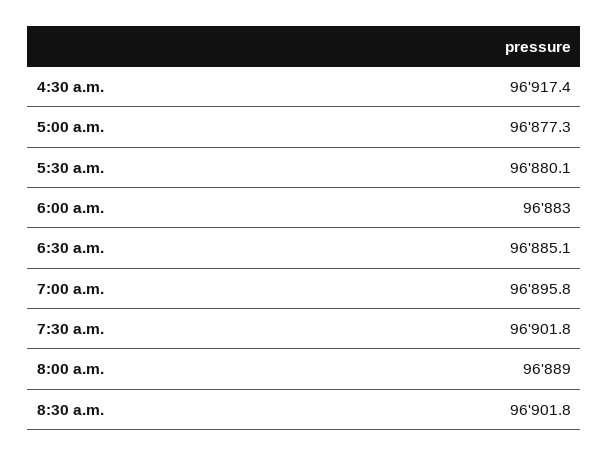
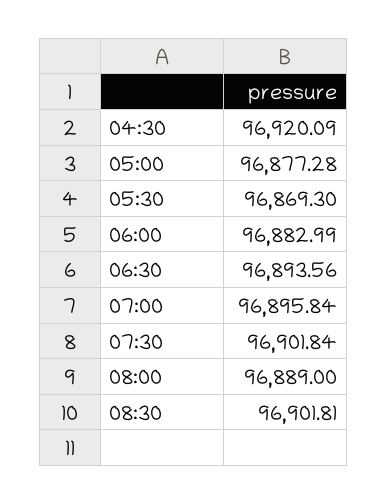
  {
-   "4:30 a.m.": 96917.4,
+   "4:30 a.m.": 96920.09,
    "5:00 a.m.": 96877.28,
-   "5:30 a.m.": 96880.1,
+   "5:30 a.m.": 96869.3,
    "6:00 a.m.": 96882.99,
-   "6:30 a.m.": 96885.1,
+   "6:30 a.m.": 96893.56,
    "7:00 a.m.": 96895.84,
    "7:30 a.m.": 96901.84,
    "8:00 a.m.": 96889,
    "8:30 a.m.": 96901.81
  }

